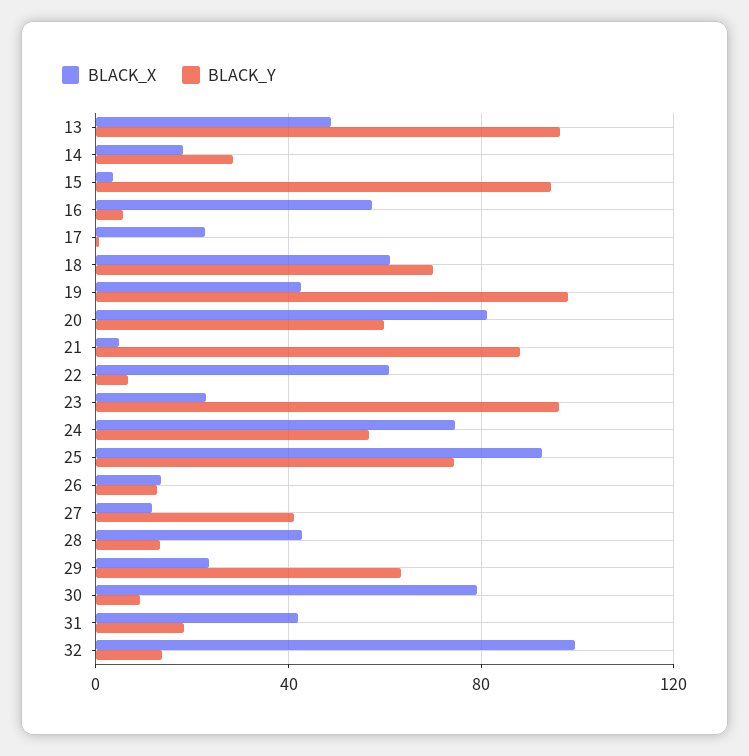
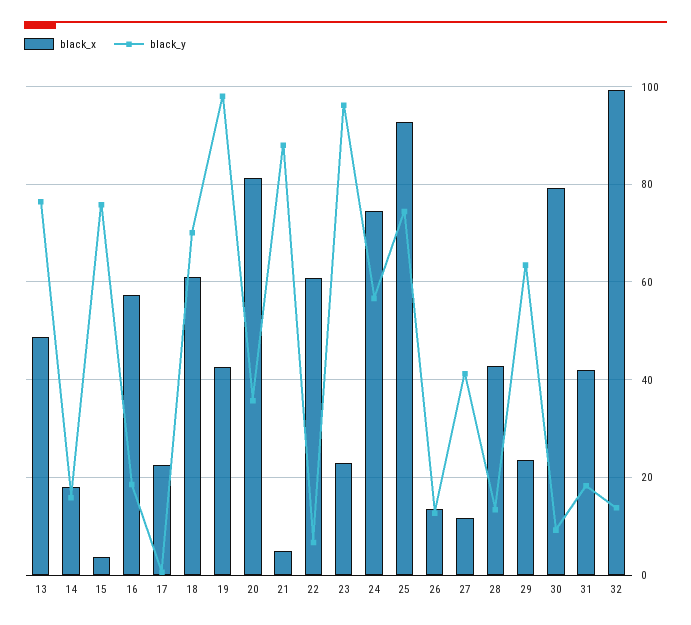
  {
    "BLACK_X": {
      "13": 48,
      "14": 18,
      "15": 4,
      "16": 58,
      "17": 22,
      "18": 62,
      "19": 42,
      "20": 82,
      "21": 4,
      "22": 60,
      "23": 22,
      "24": 74,
      "25": 92,
      "26": 14,
      "27": 12,
      "28": 42,
      "29": 24,
      "30": 80,
      "31": 42,
      "32": 100
    },
    "BLACK_Y": {
-     "13": 95,
+     "13": 76,
-     "14": 30,
+     "14": 16,
-     "15": 95,
+     "15": 76,
-     "16": 5,
+     "16": 18,
      "17": 0,
      "18": 70,
      "19": 98,
-     "20": 60,
+     "20": 36,
      "21": 88,
      "22": 6,
      "23": 96,
      "24": 56,
      "25": 74,
      "26": 12,
      "27": 42,
      "28": 14,
      "29": 64,
      "30": 10,
      "31": 18,
      "32": 14
    }
  }

